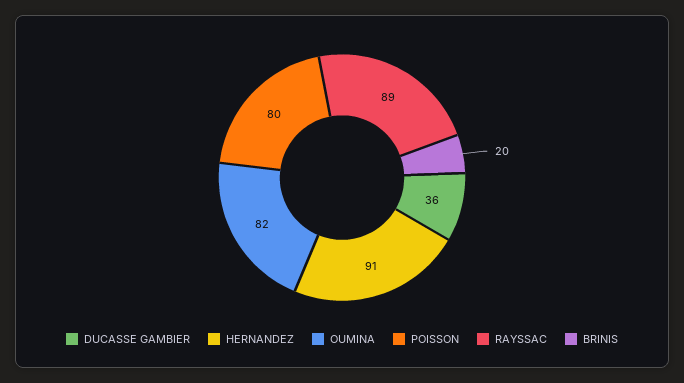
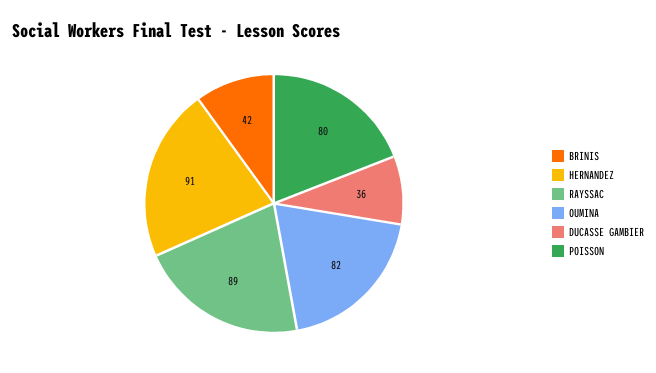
  {
    "DUCASSE GAMBIER": 36,
    "HERNANDEZ": 91,
    "OUMINA": 82,
    "POISSON": 80,
    "RAYSSAC": 89,
-   "BRINIS": 20
+   "BRINIS": 42
  }

